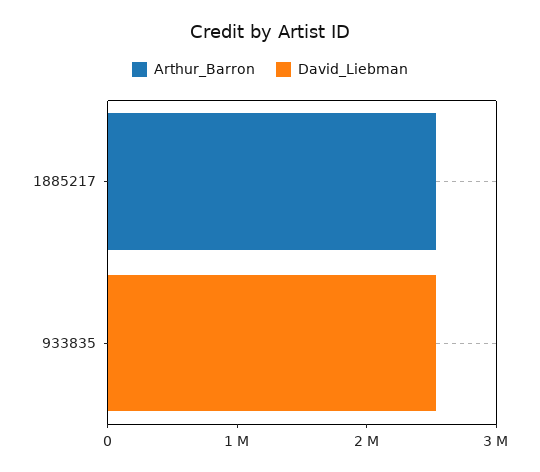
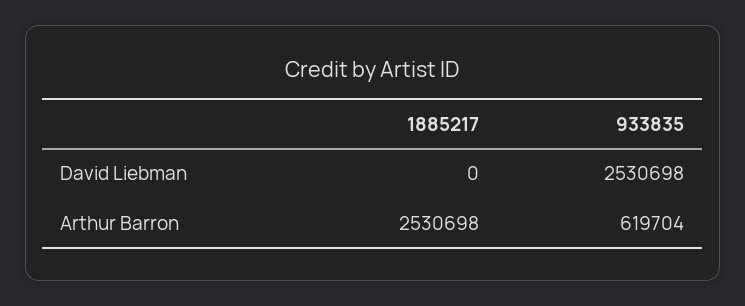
  {
    "Arthur_Barron": {
      "1885217": 2530698,
-     "933835": 0
+     "933835": 619704
    },
    "David_Liebman": {
      "1885217": 0,
      "933835": 2530698
    }
  }

